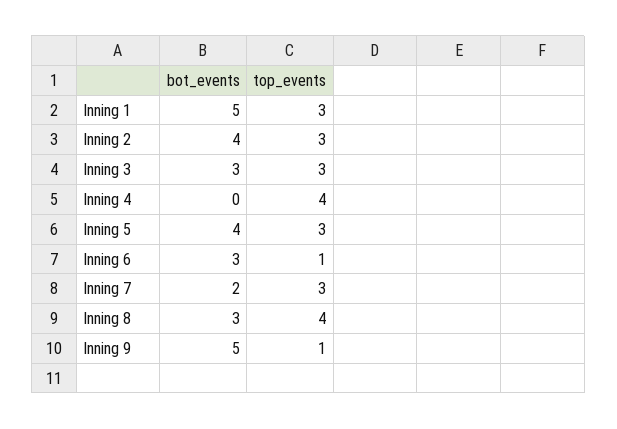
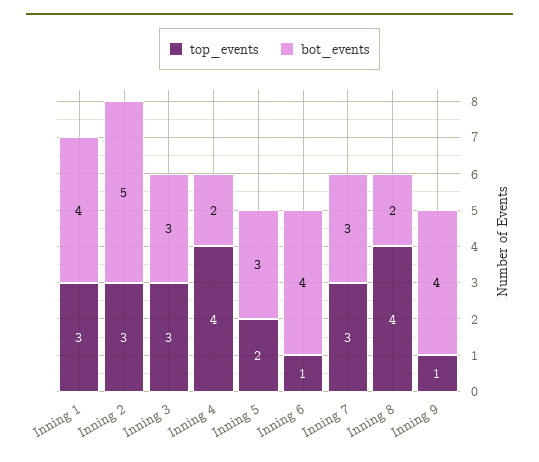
  {
    "bot_events": {
-     "Inning 1": 5,
+     "Inning 1": 4,
-     "Inning 2": 4,
+     "Inning 2": 5,
      "Inning 3": 3,
-     "Inning 4": 0,
+     "Inning 4": 2,
-     "Inning 5": 4,
+     "Inning 5": 3,
-     "Inning 6": 3,
+     "Inning 6": 4,
-     "Inning 7": 2,
+     "Inning 7": 3,
-     "Inning 8": 3,
+     "Inning 8": 2,
-     "Inning 9": 5
+     "Inning 9": 4
    },
    "top_events": {
      "Inning 1": 3,
      "Inning 2": 3,
      "Inning 3": 3,
      "Inning 4": 4,
-     "Inning 5": 3,
+     "Inning 5": 2,
      "Inning 6": 1,
      "Inning 7": 3,
      "Inning 8": 4,
      "Inning 9": 1
    }
  }

